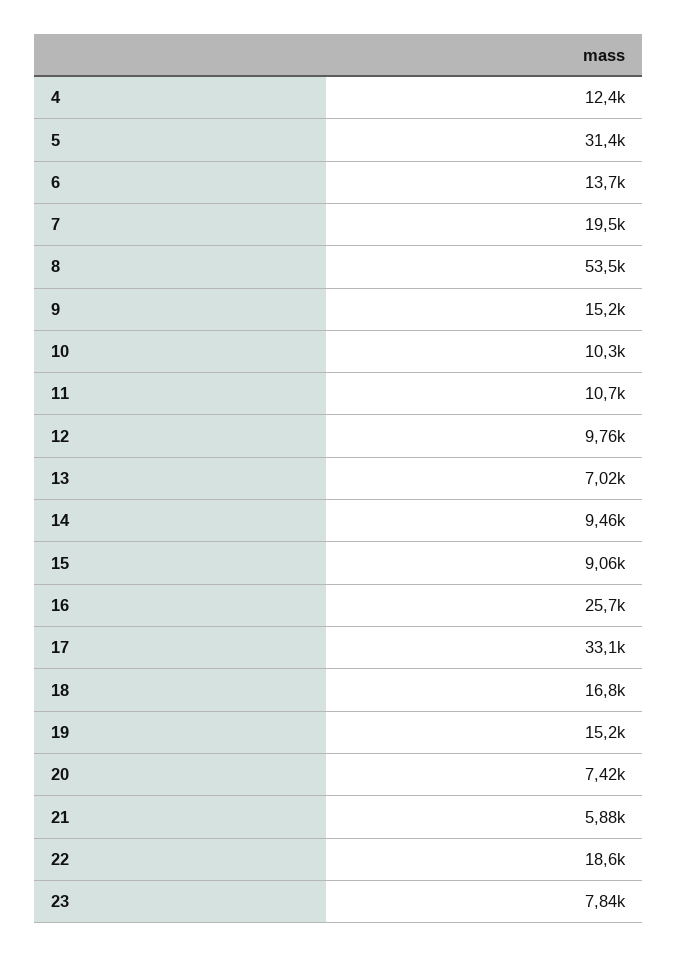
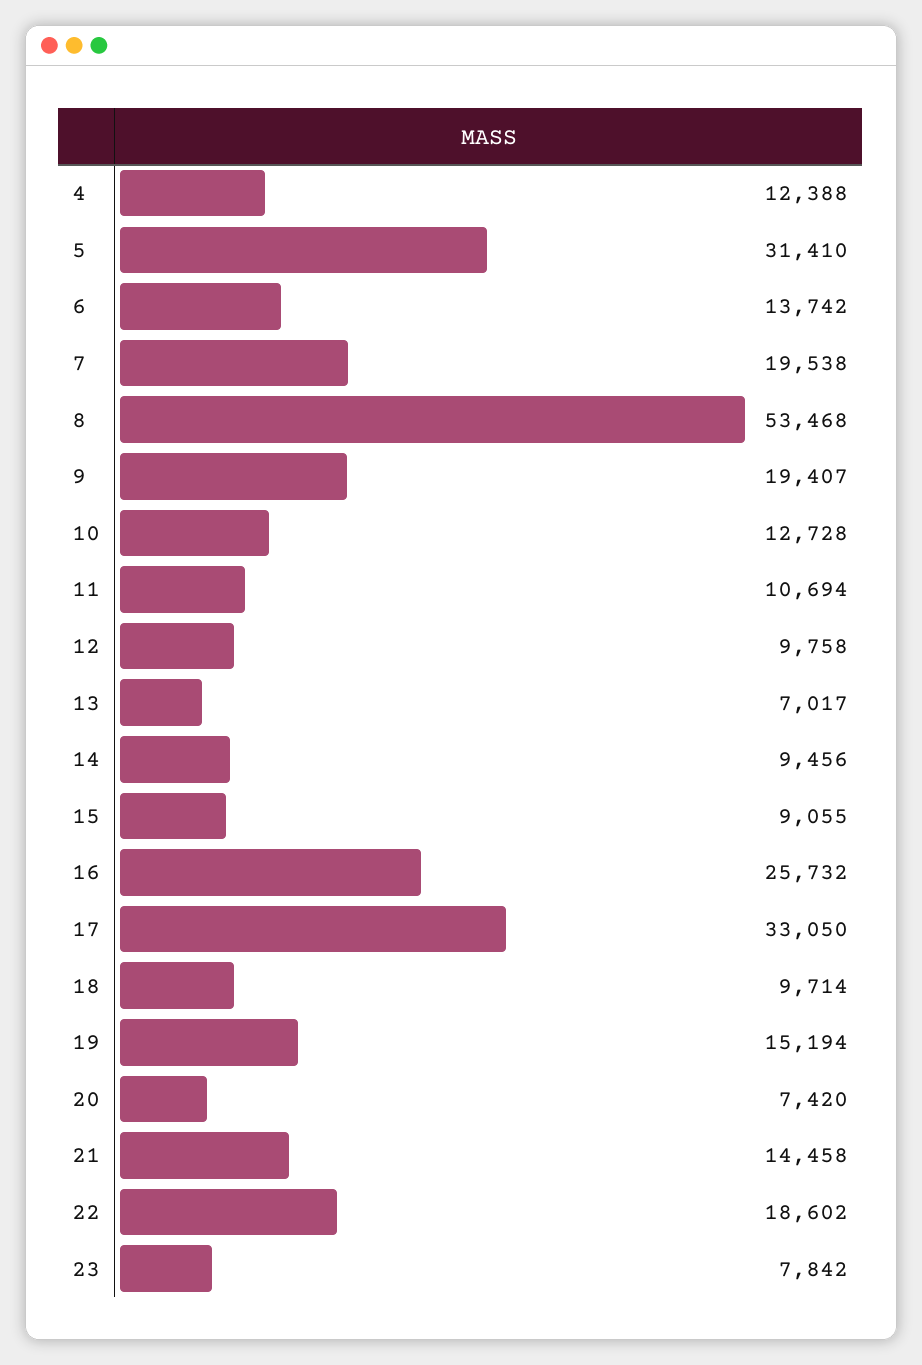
  {
    "4": 12388,
    "5": 31410,
    "6": 13742,
    "7": 19538,
    "8": 53468,
-   "9": 15200,
+   "9": 19407,
-   "10": 10300,
+   "10": 12728,
    "11": 10694,
    "12": 9758,
    "13": 7017,
    "14": 9456,
    "15": 9055,
    "16": 25732,
    "17": 33050,
-   "18": 16800,
+   "18": 9714,
    "19": 15194,
    "20": 7420,
-   "21": 5880,
+   "21": 14458,
    "22": 18602,
    "23": 7842
  }

